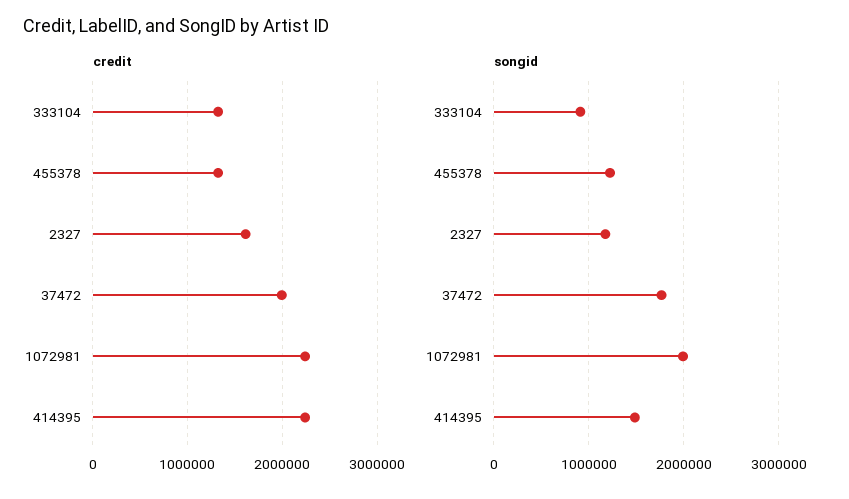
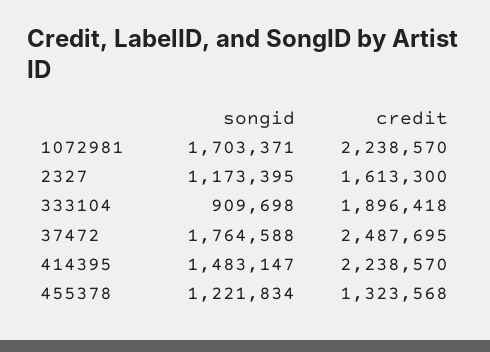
  {
    "credit": {
-     "333104": 1300000,
+     "333104": 1896418,
      "455378": 1323568,
      "2327": 1613300,
-     "37472": 2000000,
+     "37472": 2487695,
      "1072981": 2238570,
      "414395": 2238570
    },
    "songid": {
      "333104": 909698,
      "455378": 1221834,
      "2327": 1173395,
      "37472": 1764588,
-     "1072981": 2000000,
+     "1072981": 1703371,
      "414395": 1483147
    }
  }

